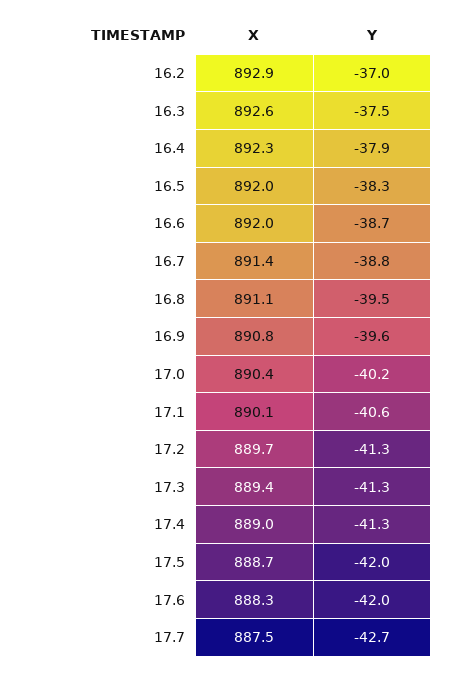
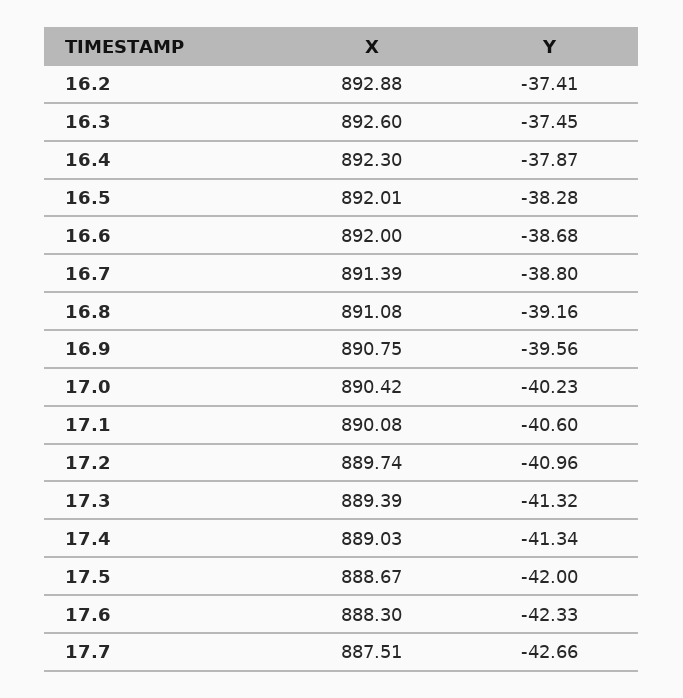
  {
    "X": {
      "16.2": 892.88,
      "16.3": 892.6,
      "16.4": 892.3,
      "16.5": 892.01,
      "16.6": 892,
      "16.7": 891.39,
      "16.8": 891.08,
      "16.9": 890.75,
      "17.0": 890.42,
      "17.1": 890.08,
      "17.2": 889.74,
      "17.3": 889.39,
      "17.4": 889.03,
      "17.5": 888.67,
      "17.6": 888.3,
      "17.7": 887.51
    },
    "Y": {
-     "16.2": -37,
+     "16.2": -37.41,
      "16.3": -37.45,
      "16.4": -37.87,
      "16.5": -38.28,
      "16.6": -38.68,
      "16.7": -38.8,
-     "16.8": -39.5,
+     "16.8": -39.16,
      "16.9": -39.56,
      "17.0": -40.23,
      "17.1": -40.6,
-     "17.2": -41.3,
+     "17.2": -40.96,
      "17.3": -41.32,
      "17.4": -41.34,
      "17.5": -42,
-     "17.6": -42,
+     "17.6": -42.33,
      "17.7": -42.66
    }
  }

